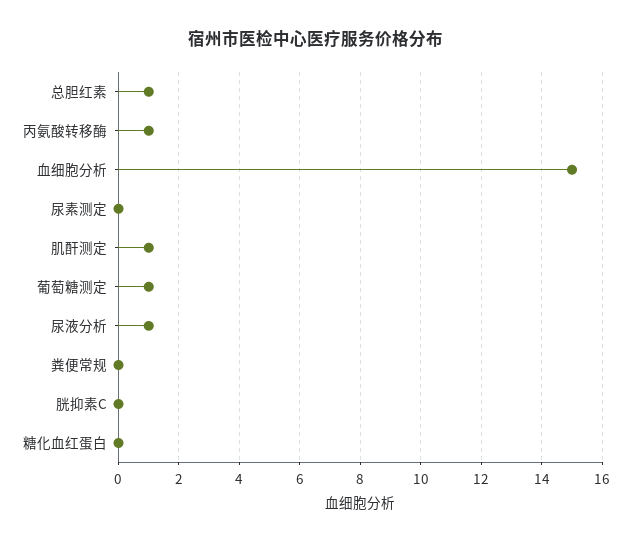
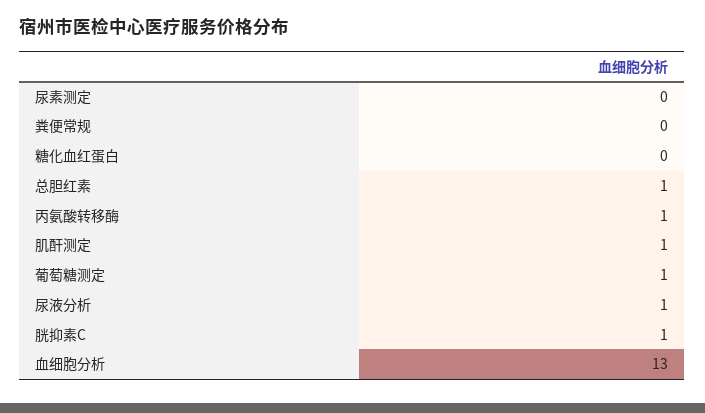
  {
    "总胆红素": 1,
    "丙氨酸转移酶": 1,
-   "血细胞分析": 15,
+   "血细胞分析": 13,
    "尿素测定": 0,
    "肌酐测定": 1,
    "葡萄糖测定": 1,
    "尿液分析": 1,
    "粪便常规": 0,
-   "胱抑素C": 0,
+   "胱抑素C": 1,
    "糖化血红蛋白": 0
  }

